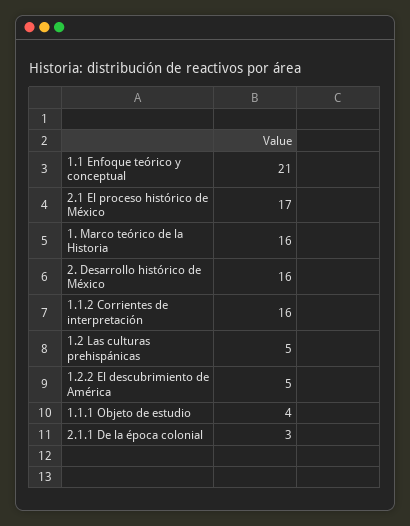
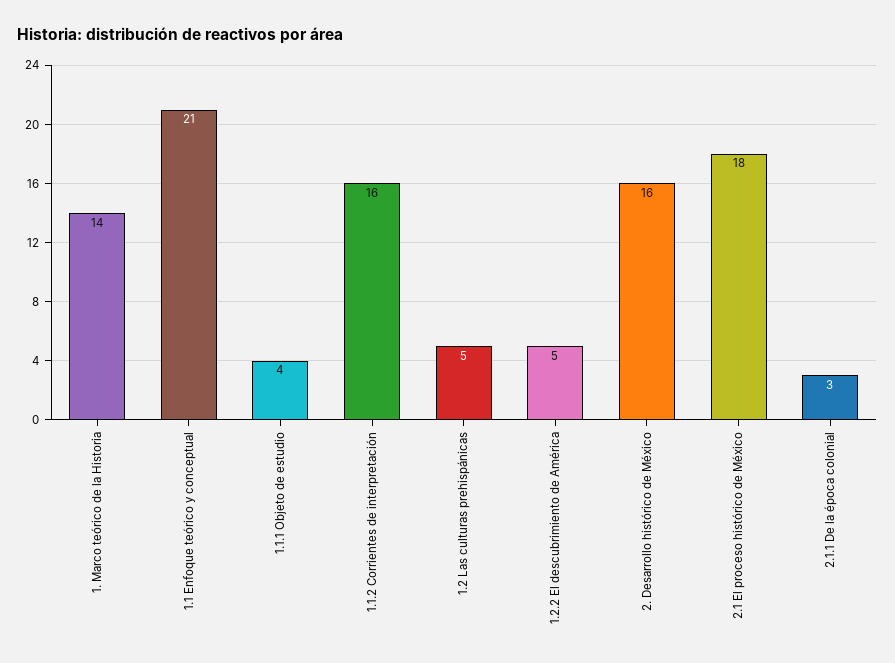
  {
    "1.1 Enfoque teórico y conceptual": 21,
-   "2.1 El proceso histórico de México": 17,
+   "2.1 El proceso histórico de México": 18,
-   "1. Marco teórico de la Historia": 16,
+   "1. Marco teórico de la Historia": 14,
    "2. Desarrollo histórico de México": 16,
    "1.1.2 Corrientes de interpretación": 16,
    "1.2 Las culturas prehispánicas": 5,
    "1.2.2 El descubrimiento de América": 5,
    "1.1.1 Objeto de estudio": 4,
    "2.1.1 De la época colonial": 3
  }

